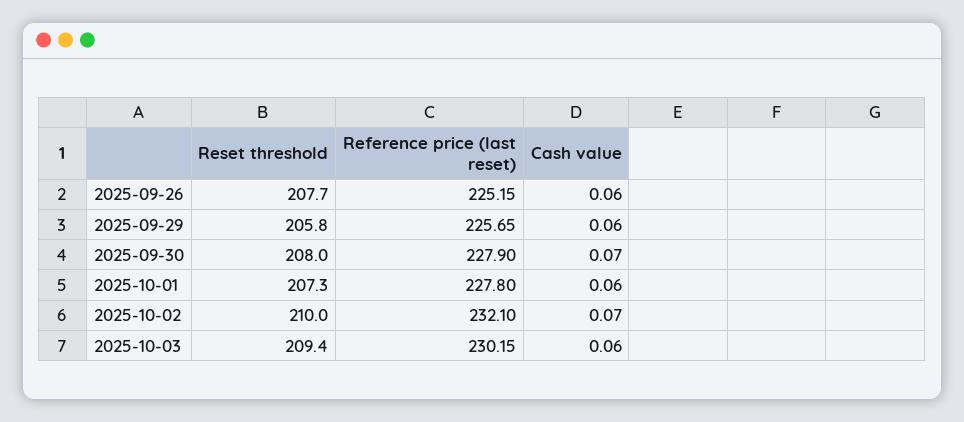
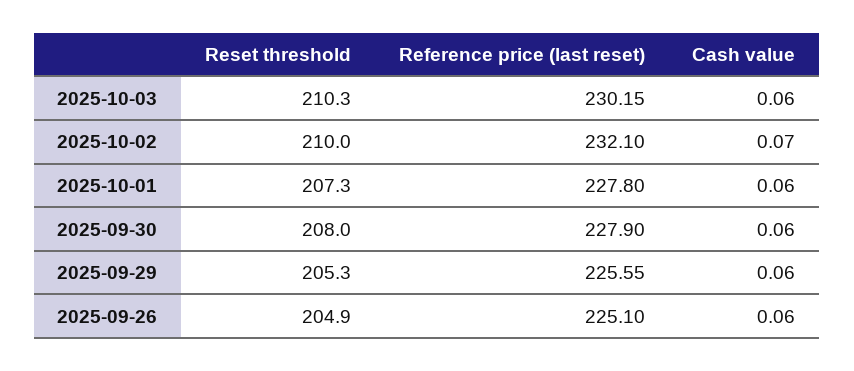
  {
    "Reset threshold": {
-     "2025-09-26": 207.7,
+     "2025-09-26": 204.9,
-     "2025-09-29": 205.8,
+     "2025-09-29": 205.3,
      "2025-09-30": 208,
      "2025-10-01": 207.3,
      "2025-10-02": 210,
-     "2025-10-03": 209.4
+     "2025-10-03": 210.3
    },
    "Reference price (last reset)": {
-     "2025-09-26": 225.15,
+     "2025-09-26": 225.1,
-     "2025-09-29": 225.65,
+     "2025-09-29": 225.55,
      "2025-09-30": 227.9,
      "2025-10-01": 227.8,
      "2025-10-02": 232.1,
      "2025-10-03": 230.15
    },
    "Cash value": {
      "2025-09-26": 0.06,
      "2025-09-29": 0.06,
-     "2025-09-30": 0.07,
+     "2025-09-30": 0.06,
      "2025-10-01": 0.06,
      "2025-10-02": 0.07,
      "2025-10-03": 0.06
    }
  }

